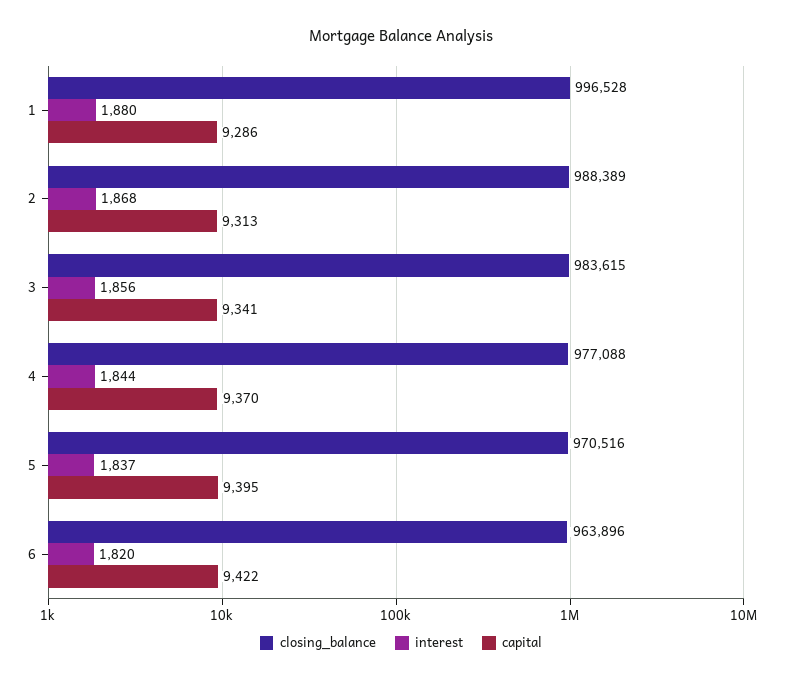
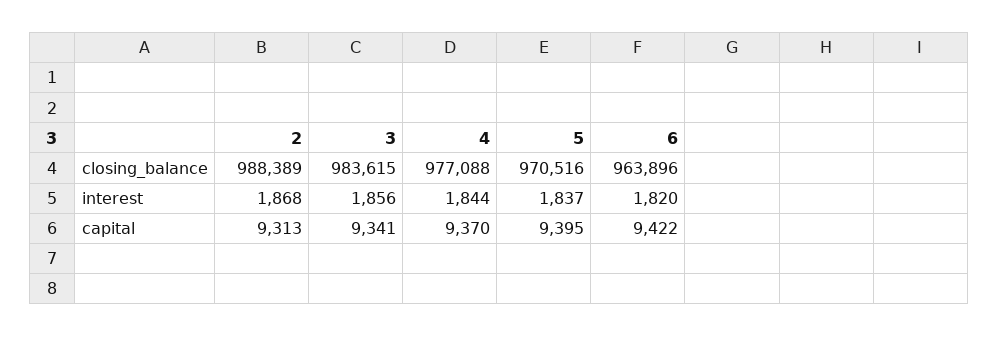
  {
    "closing_balance": {
-     "1": 996528,
      "2": 988389,
      "3": 983615,
      "4": 977088,
      "5": 970516,
      "6": 963896
    },
    "interest": {
-     "1": 1880,
      "2": 1868,
      "3": 1856,
      "4": 1844,
      "5": 1837,
      "6": 1820
    },
    "capital": {
-     "1": 9286,
      "2": 9313,
      "3": 9341,
      "4": 9370,
      "5": 9395,
      "6": 9422
    }
  }

